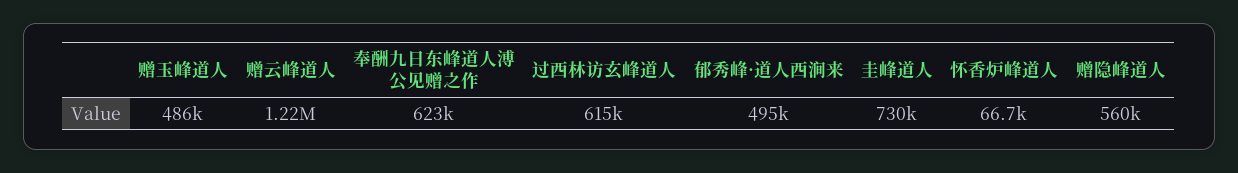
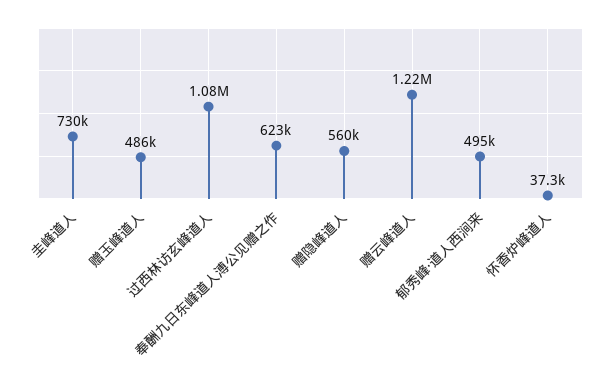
  {
    "赠玉峰道人": 486000,
    "赠云峰道人": 1220000,
    "奉酬九日东峰道人溥公见赠之作": 623000,
-   "过西林访玄峰道人": 615000,
+   "过西林访玄峰道人": 1080000,
    "郁秀峰·道人西涧来": 495000,
    "圭峰道人": 730000,
-   "怀香炉峰道人": 66700,
+   "怀香炉峰道人": 37300,
    "赠隐峰道人": 560000
  }

